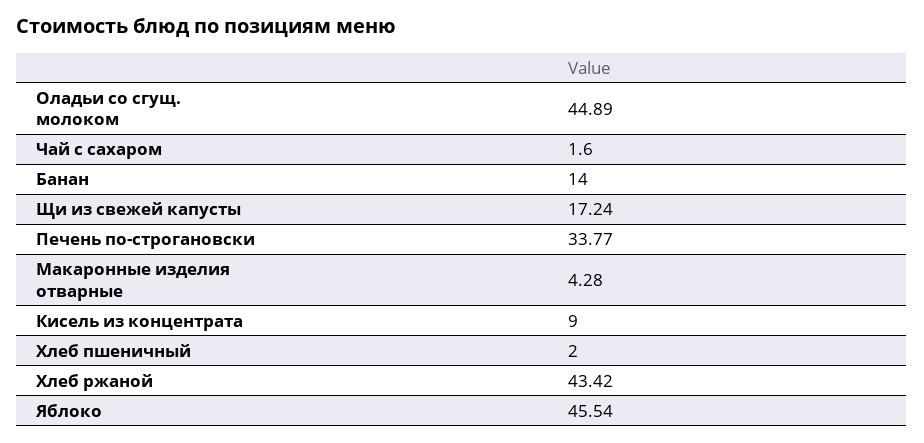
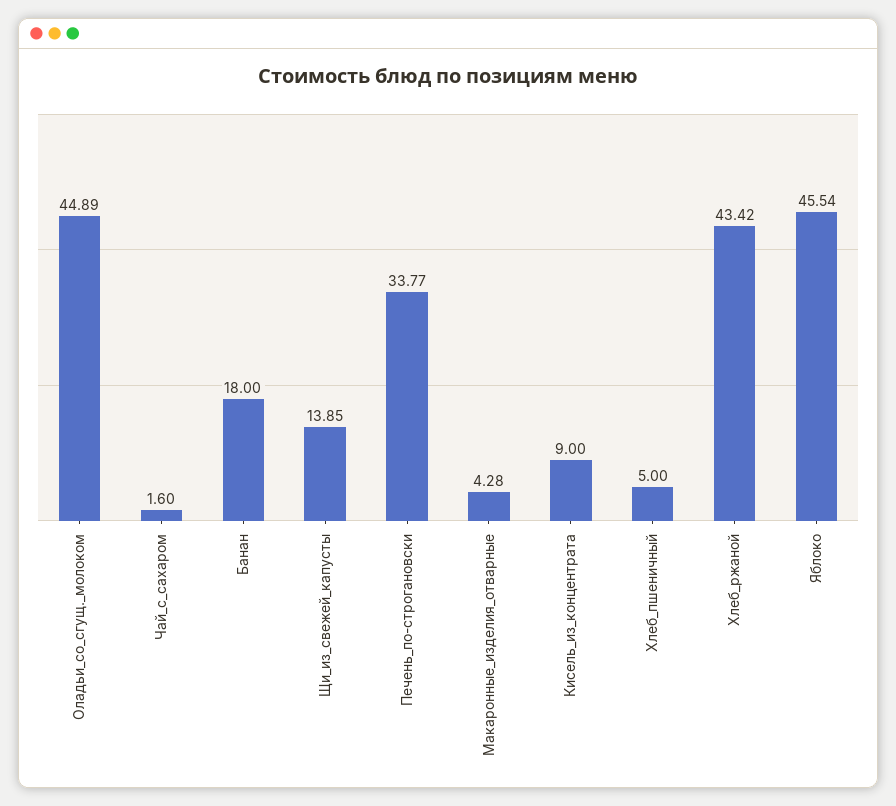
  {
    "Оладьи со сгущ. молоком": 44.89,
    "Чай с сахаром": 1.6,
-   "Банан": 14,
+   "Банан": 18,
-   "Щи из свежей капусты": 17.24,
+   "Щи из свежей капусты": 13.85,
    "Печень по-строгановски": 33.77,
    "Макаронные изделия отварные": 4.28,
    "Кисель из концентрата": 9,
-   "Хлеб пшеничный": 2,
+   "Хлеб пшеничный": 5,
    "Хлеб ржаной": 43.42,
    "Яблоко": 45.54
  }

